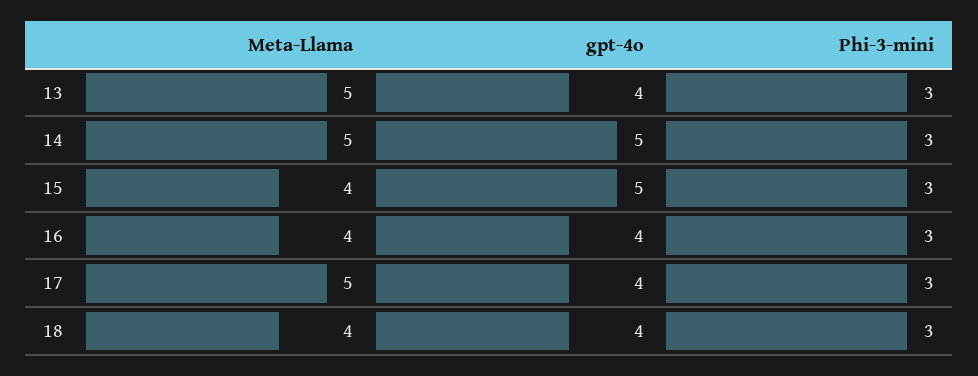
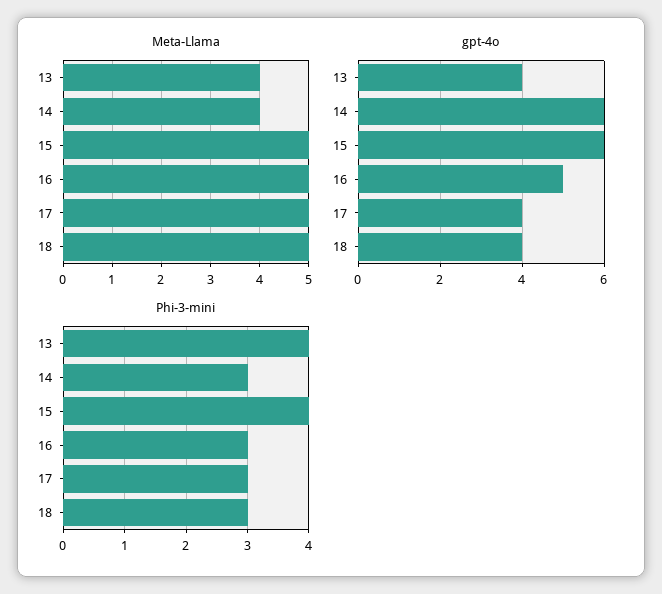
  {
    "Meta-Llama": {
-     "13": 5,
+     "13": 4,
-     "14": 5,
+     "14": 4,
-     "15": 4,
+     "15": 5,
-     "16": 4,
+     "16": 5,
      "17": 5,
-     "18": 4
+     "18": 5
    },
    "gpt-4o": {
      "13": 4,
-     "14": 5,
+     "14": 6,
-     "15": 5,
+     "15": 6,
-     "16": 4,
+     "16": 5,
      "17": 4,
      "18": 4
    },
    "Phi-3-mini": {
-     "13": 3,
+     "13": 4,
      "14": 3,
-     "15": 3,
+     "15": 4,
      "16": 3,
      "17": 3,
      "18": 3
    }
  }

